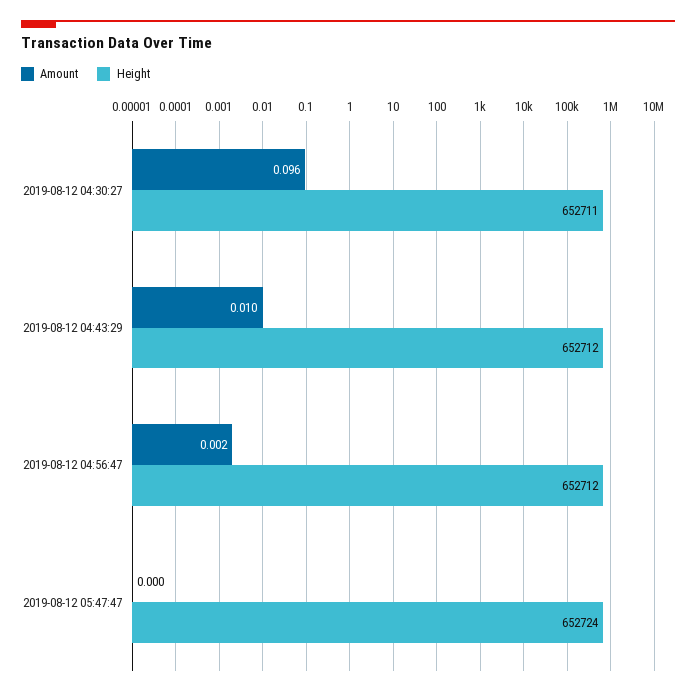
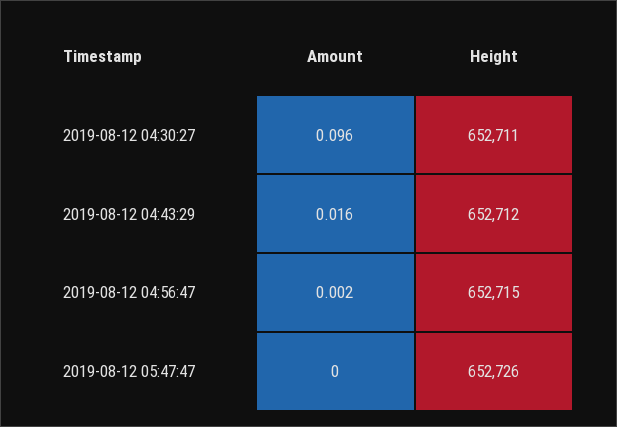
  {
    "Amount": {
      "2019-08-12 04:30:27": 0.096,
-     "2019-08-12 04:43:29": 0.01,
+     "2019-08-12 04:43:29": 0.016,
      "2019-08-12 04:56:47": 0.002,
      "2019-08-12 05:47:47": 0
    },
    "Height": {
      "2019-08-12 04:30:27": 652711,
      "2019-08-12 04:43:29": 652712,
-     "2019-08-12 04:56:47": 652712,
+     "2019-08-12 04:56:47": 652715,
-     "2019-08-12 05:47:47": 652724
+     "2019-08-12 05:47:47": 652726
    }
  }

